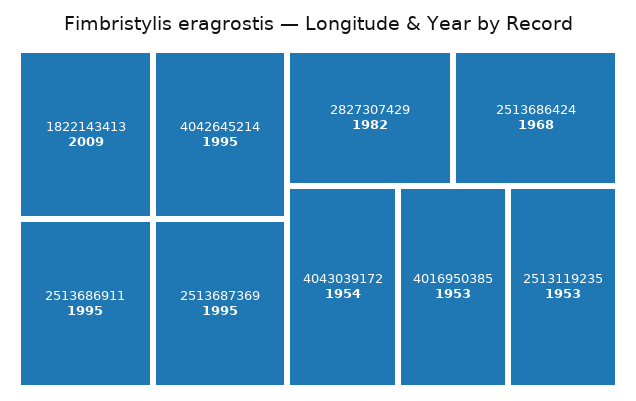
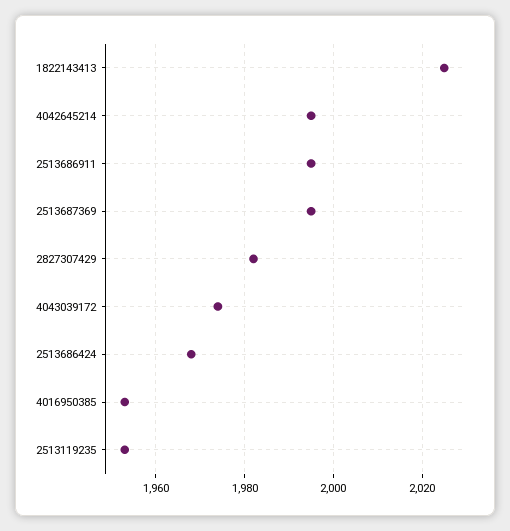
  {
-   "1822143413": 2009,
+   "1822143413": 2025,
    "4042645214": 1995,
    "2513686911": 1995,
    "2513687369": 1995,
    "2827307429": 1982,
    "2513686424": 1968,
-   "4043039172": 1954,
+   "4043039172": 1975,
    "4016950385": 1953,
    "2513119235": 1953
  }

